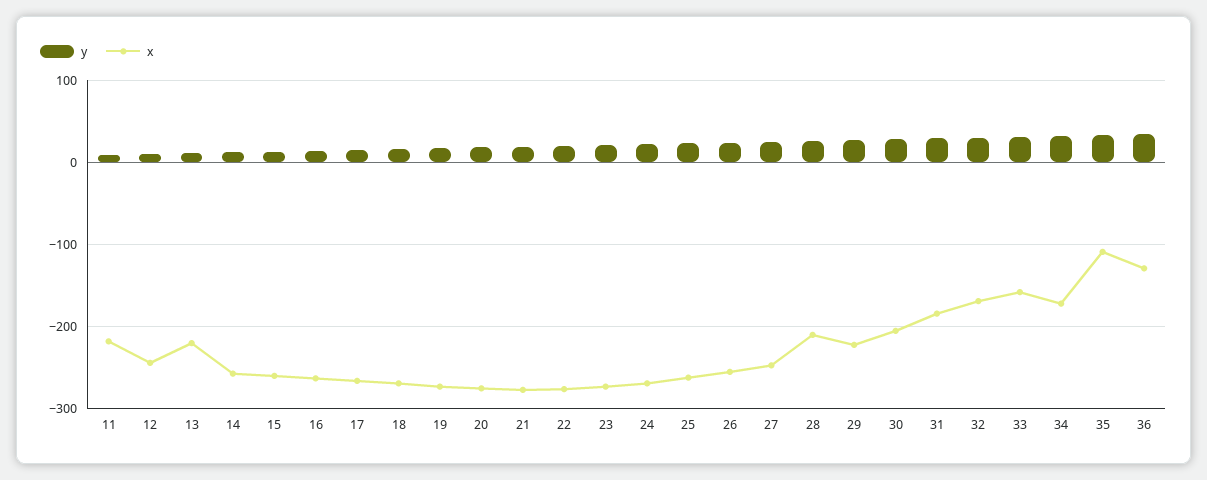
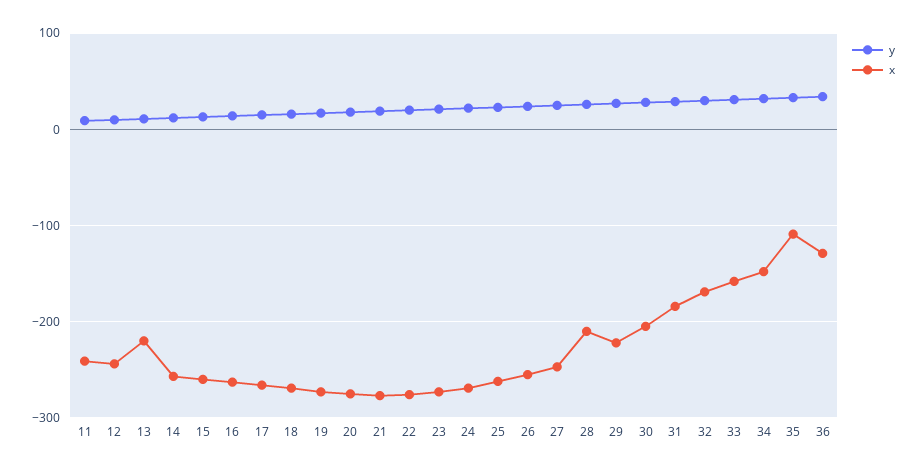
  {
    "y": {
      "11": 10,
      "12": 10,
      "13": 10,
      "14": 10,
      "15": 10,
      "16": 10,
      "17": 20,
      "18": 20,
      "19": 20,
      "20": 20,
      "21": 20,
      "22": 20,
      "23": 20,
      "24": 20,
      "25": 20,
      "26": 20,
      "27": 30,
      "28": 30,
      "29": 30,
      "30": 30,
      "31": 30,
      "32": 30,
      "33": 30,
      "34": 30,
      "35": 30,
      "36": 30
    },
    "x": {
-     "11": -220,
+     "11": -240,
      "12": -240,
      "13": -220,
      "14": -260,
      "15": -260,
      "16": -260,
      "17": -270,
      "18": -270,
      "19": -270,
      "20": -280,
      "21": -280,
      "22": -280,
      "23": -270,
      "24": -270,
      "25": -260,
      "26": -260,
      "27": -250,
      "28": -210,
      "29": -220,
      "30": -210,
      "31": -180,
      "32": -170,
      "33": -160,
-     "34": -170,
+     "34": -150,
      "35": -110,
      "36": -130
    }
  }

